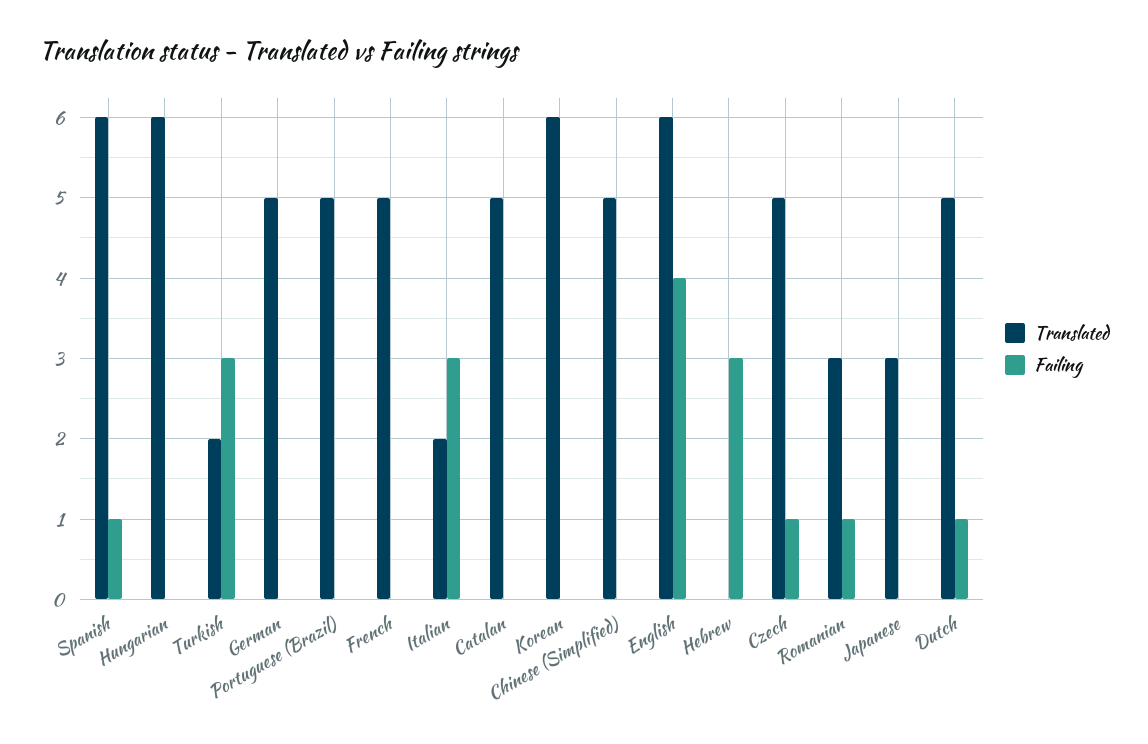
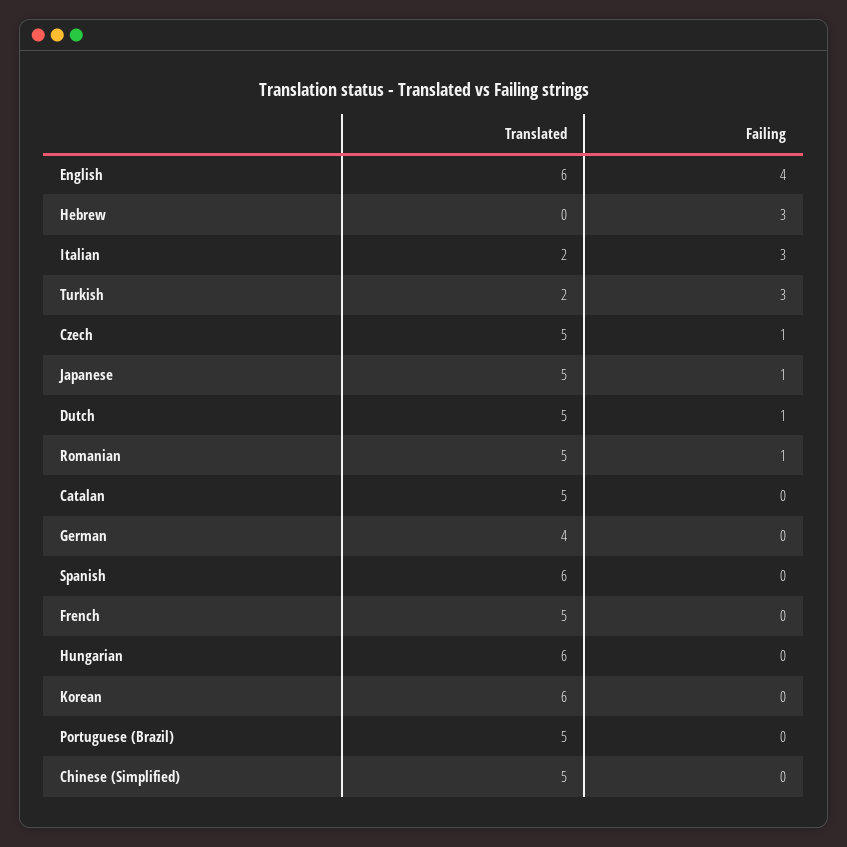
  {
    "Translated": {
      "Spanish": 6,
      "Hungarian": 6,
      "Turkish": 2,
-     "German": 5,
+     "German": 4,
      "Portuguese (Brazil)": 5,
      "French": 5,
      "Italian": 2,
      "Catalan": 5,
      "Korean": 6,
      "Chinese (Simplified)": 5,
      "English": 6,
      "Hebrew": 0,
      "Czech": 5,
-     "Romanian": 3,
+     "Romanian": 5,
-     "Japanese": 3,
+     "Japanese": 5,
      "Dutch": 5
    },
    "Failing": {
-     "Spanish": 1,
+     "Spanish": 0,
      "Hungarian": 0,
      "Turkish": 3,
      "German": 0,
      "Portuguese (Brazil)": 0,
      "French": 0,
      "Italian": 3,
      "Catalan": 0,
      "Korean": 0,
      "Chinese (Simplified)": 0,
      "English": 4,
      "Hebrew": 3,
      "Czech": 1,
      "Romanian": 1,
-     "Japanese": 0,
+     "Japanese": 1,
      "Dutch": 1
    }
  }

